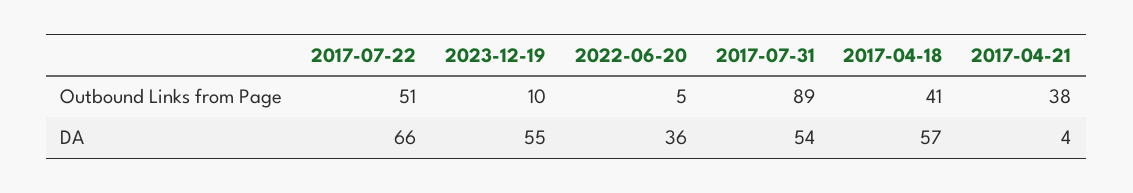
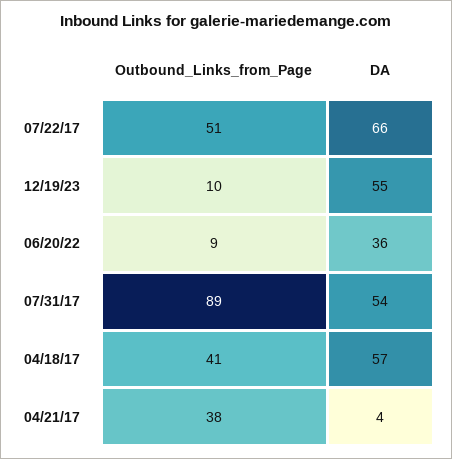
  {
    "2017-07-22": {
      "Outbound Links from Page": 51,
      "DA": 66
    },
    "2023-12-19": {
      "Outbound Links from Page": 10,
      "DA": 55
    },
    "2022-06-20": {
-     "Outbound Links from Page": 5,
+     "Outbound Links from Page": 9,
      "DA": 36
    },
    "2017-07-31": {
      "Outbound Links from Page": 89,
      "DA": 54
    },
    "2017-04-18": {
      "Outbound Links from Page": 41,
      "DA": 57
    },
    "2017-04-21": {
      "Outbound Links from Page": 38,
      "DA": 4
    }
  }

